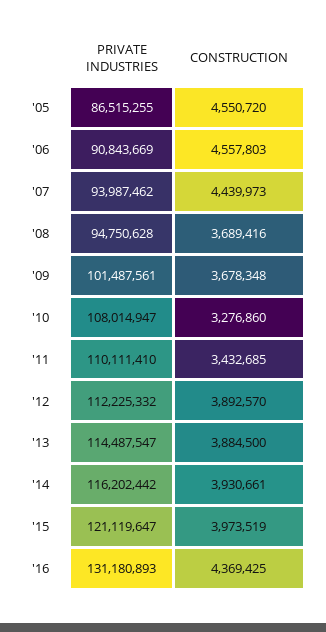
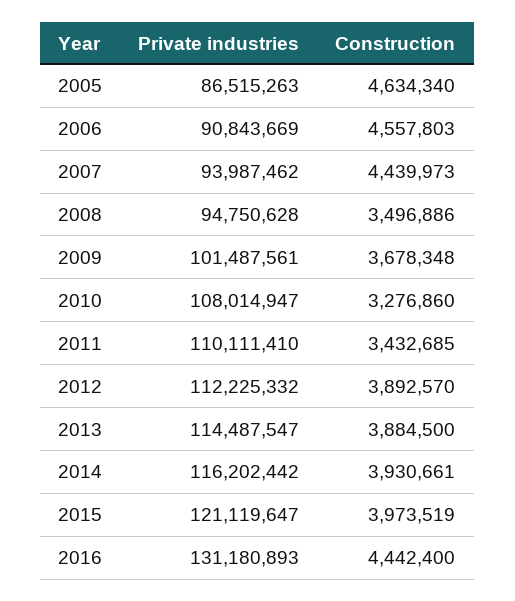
  {
    "PRIVATE INDUSTRIES": {
-     "'05": 86515255,
+     "'05": 86515263,
      "'06": 90843669,
      "'07": 93987462,
      "'08": 94750628,
      "'09": 101487561,
      "'10": 108014947,
      "'11": 110111410,
      "'12": 112225332,
      "'13": 114487547,
      "'14": 116202442,
      "'15": 121119647,
      "'16": 131180893
    },
    "CONSTRUCTION": {
-     "'05": 4550720,
+     "'05": 4634340,
      "'06": 4557803,
      "'07": 4439973,
-     "'08": 3689416,
+     "'08": 3496886,
      "'09": 3678348,
      "'10": 3276860,
      "'11": 3432685,
      "'12": 3892570,
      "'13": 3884500,
      "'14": 3930661,
      "'15": 3973519,
-     "'16": 4369425
+     "'16": 4442400
    }
  }

